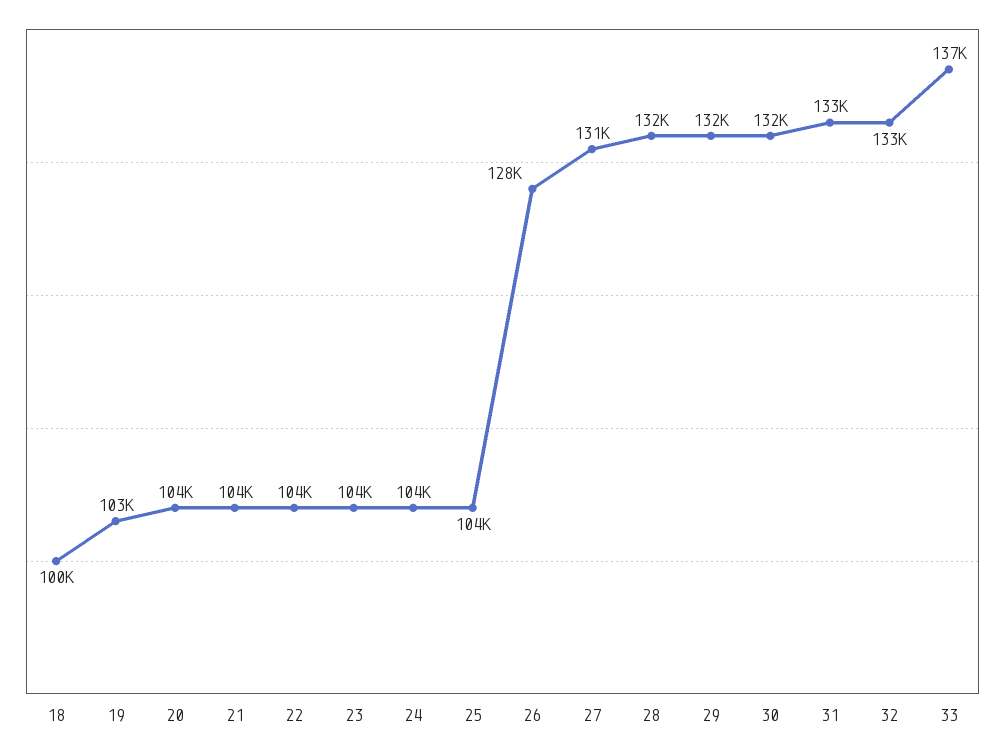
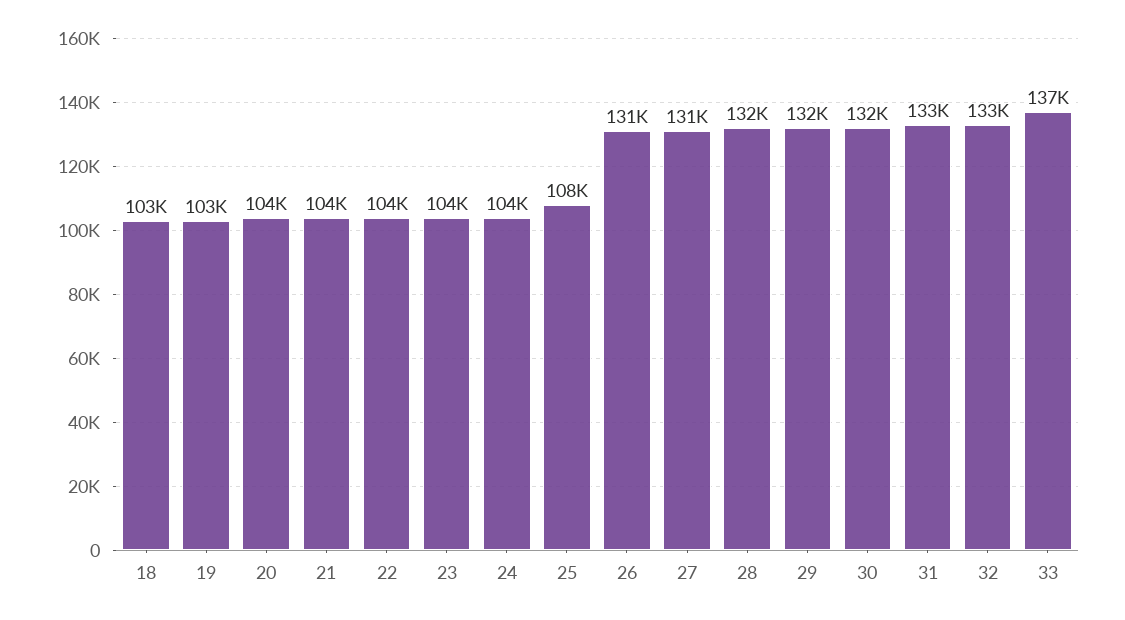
  {
-   "18": 100000,
+   "18": 103000,
    "19": 103000,
    "20": 104000,
    "21": 104000,
    "22": 104000,
    "23": 104000,
    "24": 104000,
-   "25": 104000,
+   "25": 108000,
-   "26": 128000,
+   "26": 131000,
    "27": 131000,
    "28": 132000,
    "29": 132000,
    "30": 132000,
    "31": 133000,
    "32": 133000,
    "33": 137000
  }

